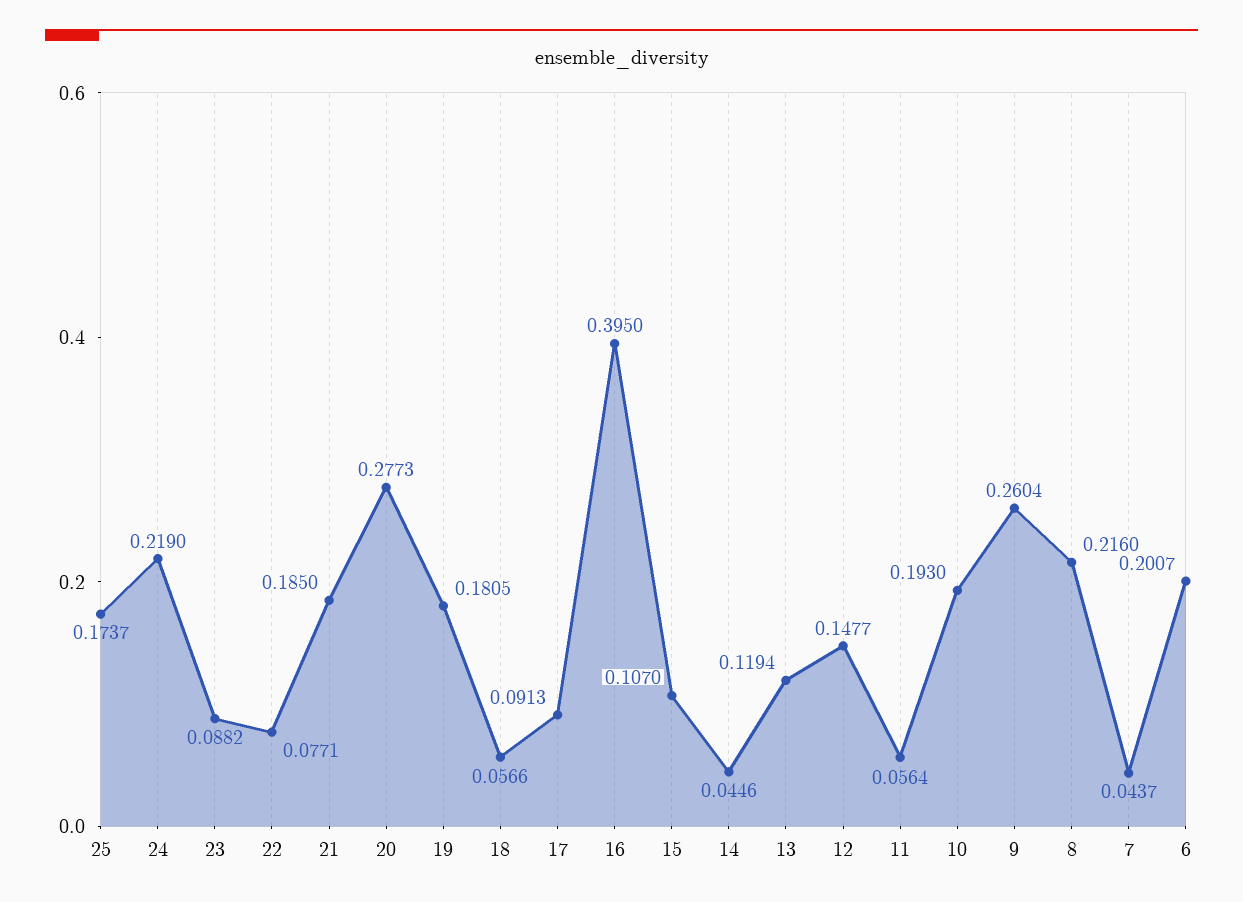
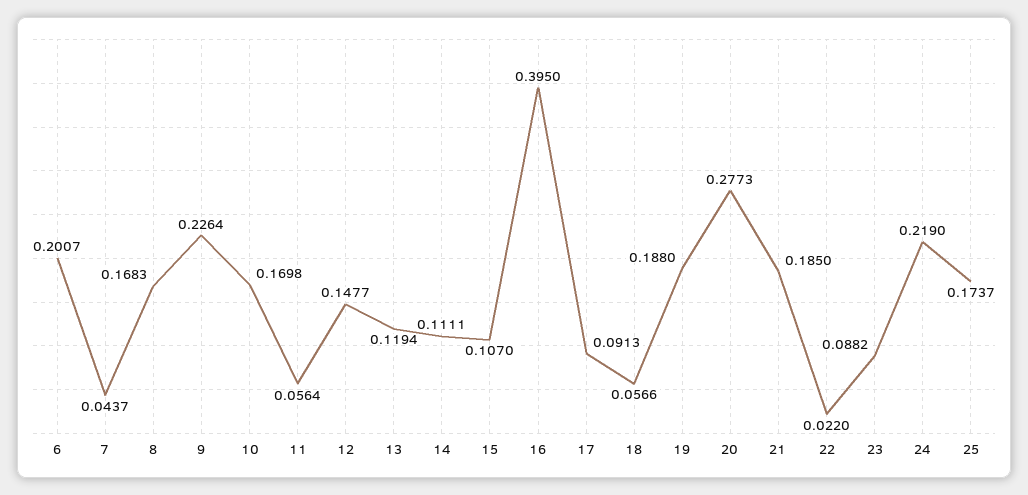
  {
    "25": 0.1737,
    "24": 0.219,
    "23": 0.0882,
-   "22": 0.0771,
+   "22": 0.022,
    "21": 0.185,
    "20": 0.2773,
-   "19": 0.1805,
+   "19": 0.188,
    "18": 0.0566,
    "17": 0.0913,
    "16": 0.395,
    "15": 0.107,
-   "14": 0.0446,
+   "14": 0.1111,
    "13": 0.1194,
    "12": 0.1477,
    "11": 0.0564,
-   "10": 0.193,
+   "10": 0.1698,
-   "9": 0.2604,
+   "9": 0.2264,
-   "8": 0.216,
+   "8": 0.1683,
    "7": 0.0437,
    "6": 0.2007
  }

